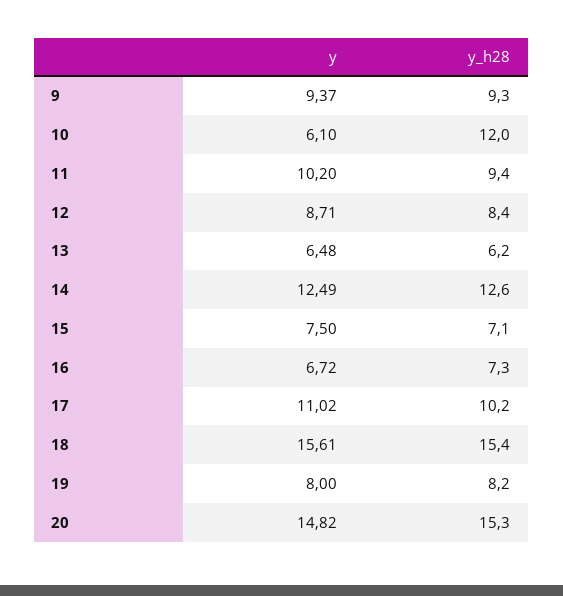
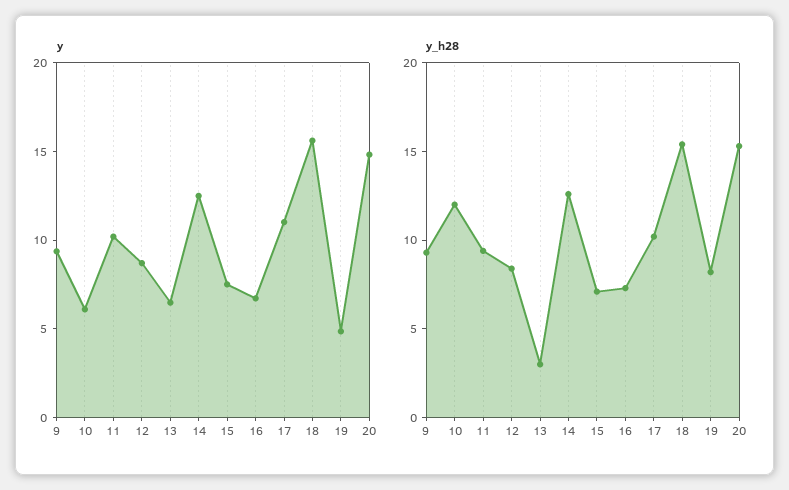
  {
    "y": {
      "9": 9.37,
      "10": 6.1,
      "11": 10.2,
      "12": 8.71,
      "13": 6.48,
      "14": 12.49,
      "15": 7.5,
      "16": 6.72,
      "17": 11.02,
      "18": 15.61,
-     "19": 8,
+     "19": 5,
      "20": 14.82
    },
    "y_h28": {
      "9": 9.3,
      "10": 12,
      "11": 9.4,
      "12": 8.4,
-     "13": 6.2,
+     "13": 3,
      "14": 12.6,
      "15": 7.1,
      "16": 7.3,
      "17": 10.2,
      "18": 15.4,
      "19": 8.2,
      "20": 15.3
    }
  }

